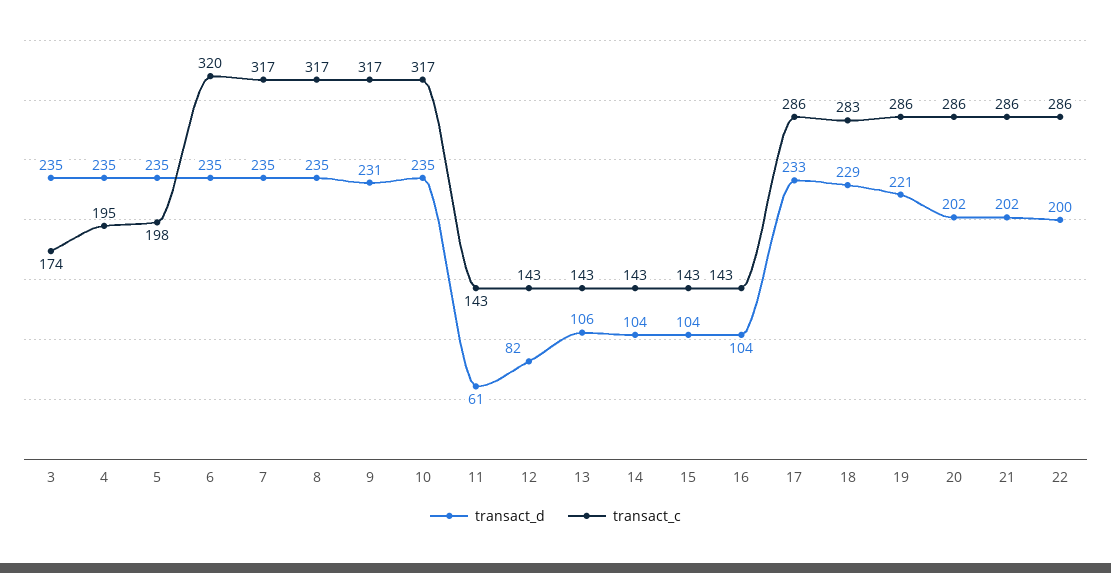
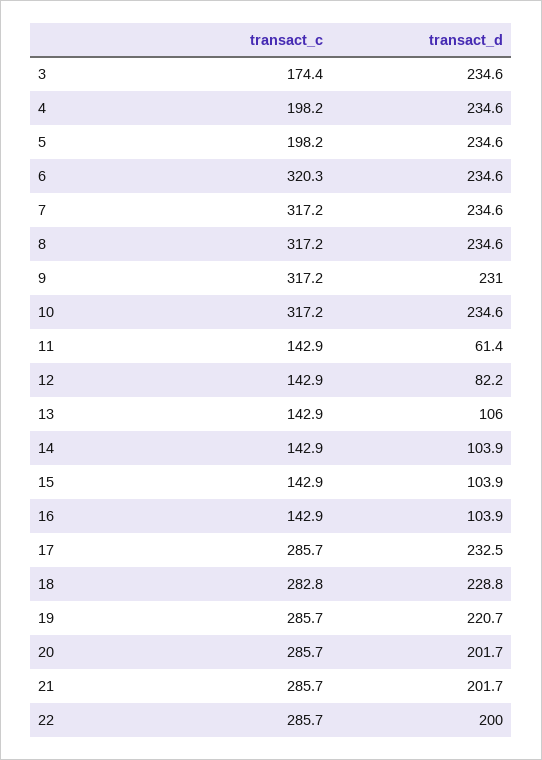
  {
    "transact_d": {
      "3": 234.6,
      "4": 234.6,
      "5": 234.6,
      "6": 234.6,
      "7": 234.6,
      "8": 234.6,
      "9": 231,
      "10": 234.6,
      "11": 61.4,
      "12": 82.2,
      "13": 106,
      "14": 103.9,
      "15": 103.9,
      "16": 103.9,
      "17": 232.5,
      "18": 228.8,
      "19": 220.7,
      "20": 201.7,
      "21": 201.7,
      "22": 200
    },
    "transact_c": {
      "3": 174.4,
-     "4": 195,
+     "4": 198.2,
      "5": 198.2,
      "6": 320.3,
      "7": 317.2,
      "8": 317.2,
      "9": 317.2,
      "10": 317.2,
      "11": 142.9,
      "12": 142.9,
      "13": 142.9,
      "14": 142.9,
      "15": 142.9,
      "16": 142.9,
      "17": 285.7,
      "18": 282.8,
      "19": 285.7,
      "20": 285.7,
      "21": 285.7,
      "22": 285.7
    }
  }

